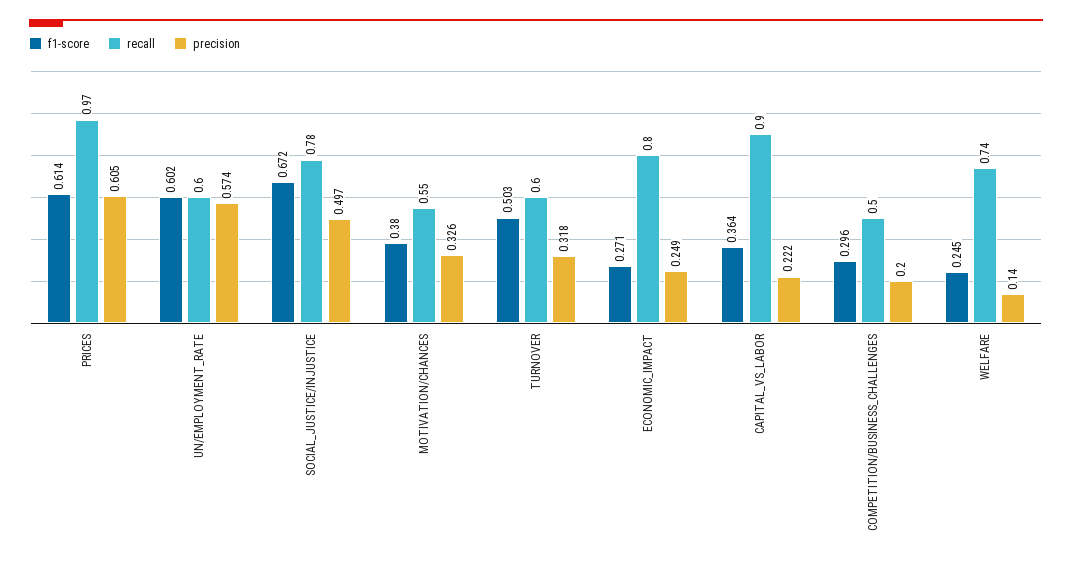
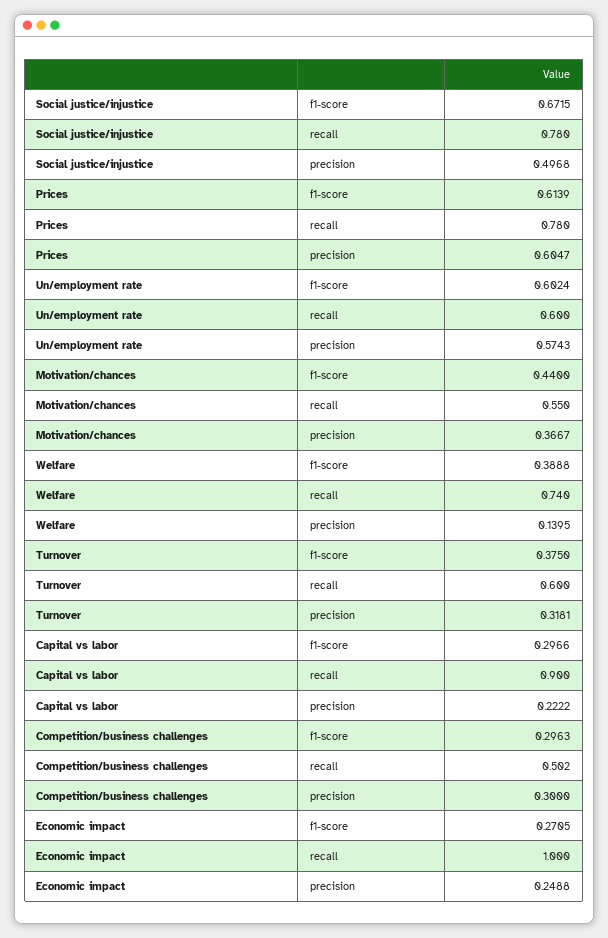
  {
    "f1-score": {
      "PRICES": 0.6139,
      "UN/EMPLOYMENT_RATE": 0.6024,
      "SOCIAL_JUSTICE/INJUSTICE": 0.6715,
-     "MOTIVATION/CHANCES": 0.38,
+     "MOTIVATION/CHANCES": 0.44,
-     "TURNOVER": 0.503,
+     "TURNOVER": 0.375,
      "ECONOMIC_IMPACT": 0.2705,
-     "CAPITAL_VS_LABOR": 0.364,
+     "CAPITAL_VS_LABOR": 0.2966,
      "COMPETITION/BUSINESS_CHALLENGES": 0.2963,
-     "WELFARE": 0.245
+     "WELFARE": 0.3888
    },
    "recall": {
-     "PRICES": 0.97,
+     "PRICES": 0.78,
      "UN/EMPLOYMENT_RATE": 0.6,
      "SOCIAL_JUSTICE/INJUSTICE": 0.78,
      "MOTIVATION/CHANCES": 0.55,
      "TURNOVER": 0.6,
-     "ECONOMIC_IMPACT": 0.8,
+     "ECONOMIC_IMPACT": 1,
      "CAPITAL_VS_LABOR": 0.9,
      "COMPETITION/BUSINESS_CHALLENGES": 0.502,
      "WELFARE": 0.74
    },
    "precision": {
      "PRICES": 0.6047,
      "UN/EMPLOYMENT_RATE": 0.5743,
      "SOCIAL_JUSTICE/INJUSTICE": 0.4968,
-     "MOTIVATION/CHANCES": 0.326,
+     "MOTIVATION/CHANCES": 0.3667,
      "TURNOVER": 0.3181,
      "ECONOMIC_IMPACT": 0.2488,
      "CAPITAL_VS_LABOR": 0.2222,
-     "COMPETITION/BUSINESS_CHALLENGES": 0.2,
+     "COMPETITION/BUSINESS_CHALLENGES": 0.3,
      "WELFARE": 0.1395
    }
  }

